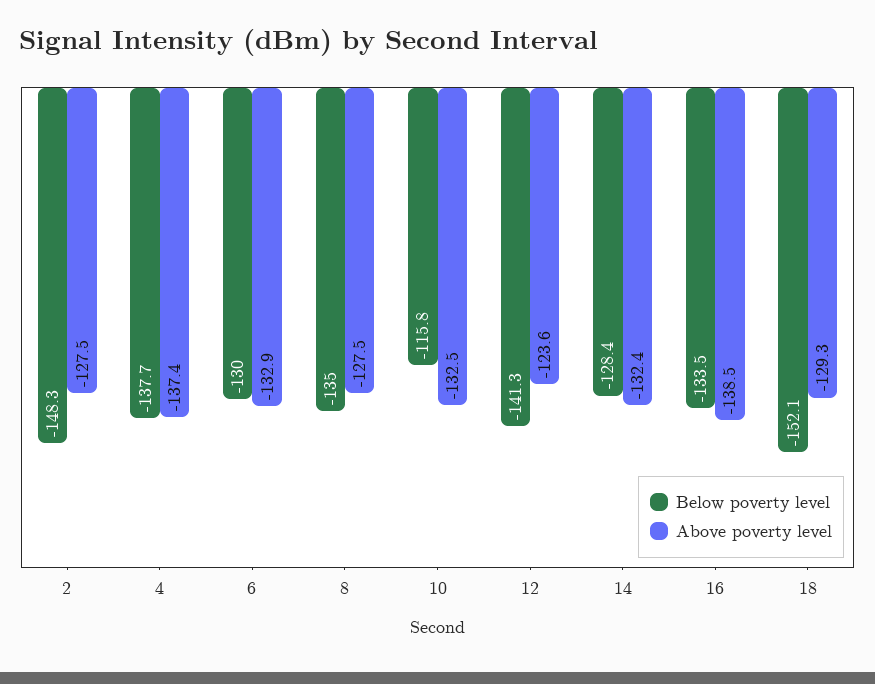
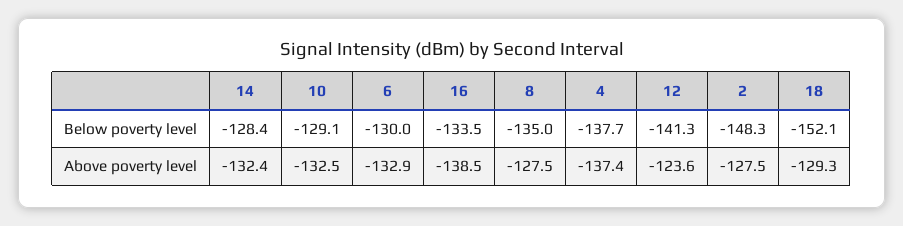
  {
    "Below poverty level": {
      "2": -148.3,
      "4": -137.7,
      "6": -130,
      "8": -135,
-     "10": -115.8,
+     "10": -129.1,
      "12": -141.3,
      "14": -128.4,
      "16": -133.5,
      "18": -152.1
    },
    "Above poverty level": {
      "2": -127.5,
      "4": -137.4,
      "6": -132.9,
      "8": -127.5,
      "10": -132.5,
      "12": -123.6,
      "14": -132.4,
      "16": -138.5,
      "18": -129.3
    }
  }

